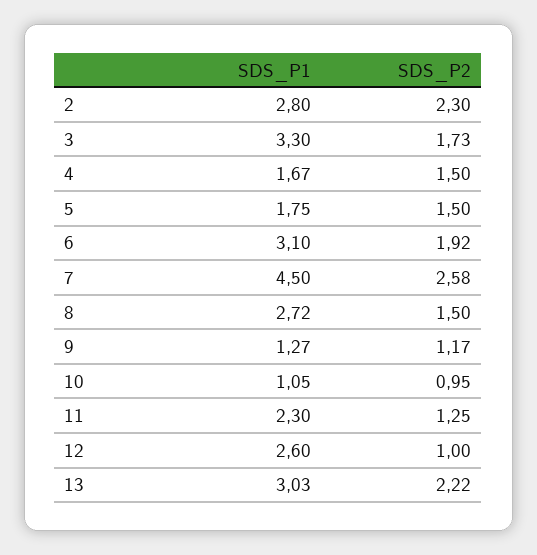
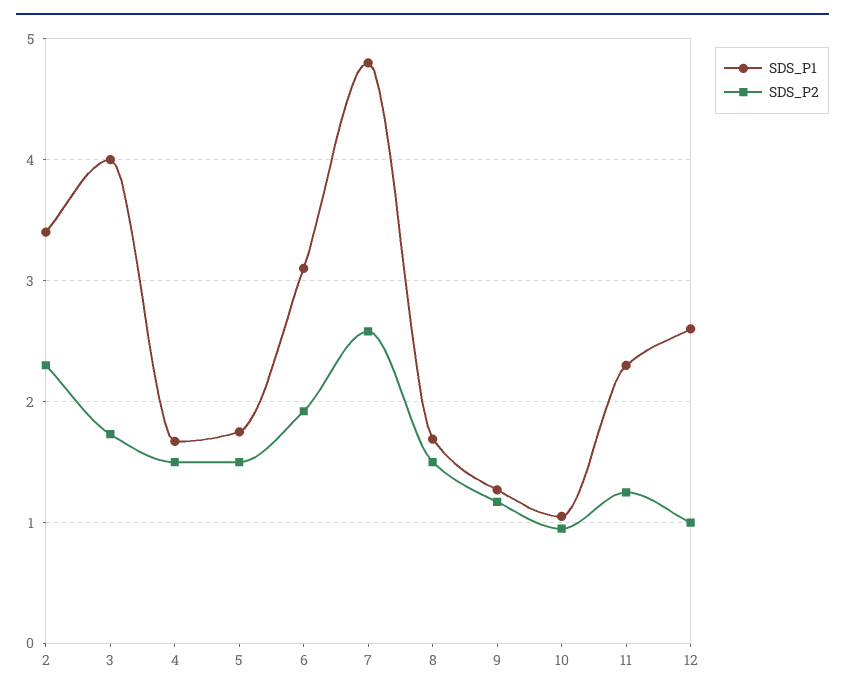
  {
    "SDS_P1": {
-     "2": 2.8,
+     "2": 3.4,
-     "3": 3.3,
+     "3": 4,
      "4": 1.67,
      "5": 1.75,
      "6": 3.1,
-     "7": 4.5,
+     "7": 4.8,
-     "8": 2.72,
+     "8": 1.7,
      "9": 1.27,
      "10": 1.05,
      "11": 2.3,
-     "12": 2.6,
+     "12": 2.6
-     "13": 3.03
    },
    "SDS_P2": {
      "2": 2.3,
      "3": 1.73,
      "4": 1.5,
      "5": 1.5,
      "6": 1.92,
      "7": 2.58,
      "8": 1.5,
      "9": 1.17,
      "10": 0.95,
      "11": 1.25,
-     "12": 1,
+     "12": 1
-     "13": 2.22
    }
  }

